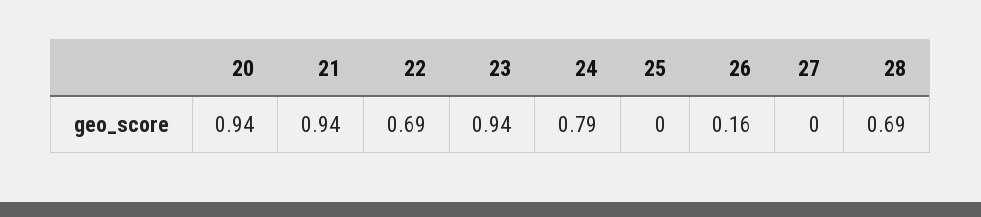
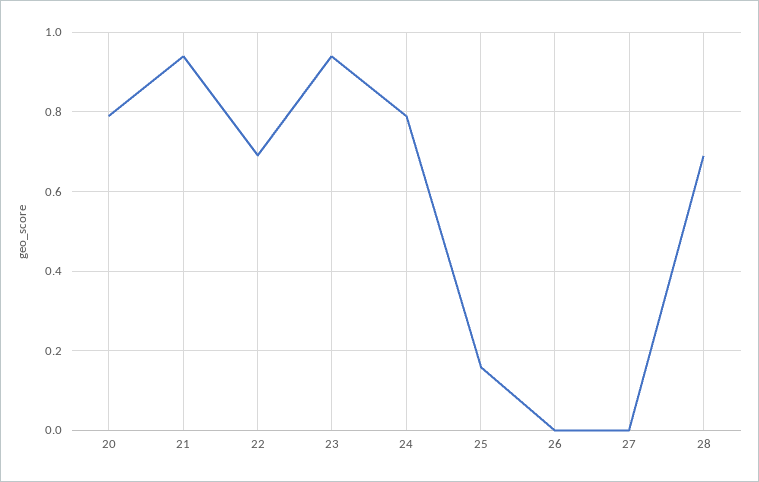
  {
-   "20": 0.94,
+   "20": 0.8,
    "21": 0.94,
    "22": 0.69,
    "23": 0.94,
    "24": 0.79,
-   "25": 0,
+   "25": 0.15,
-   "26": 0.16,
+   "26": 0,
    "27": 0,
    "28": 0.69
  }

